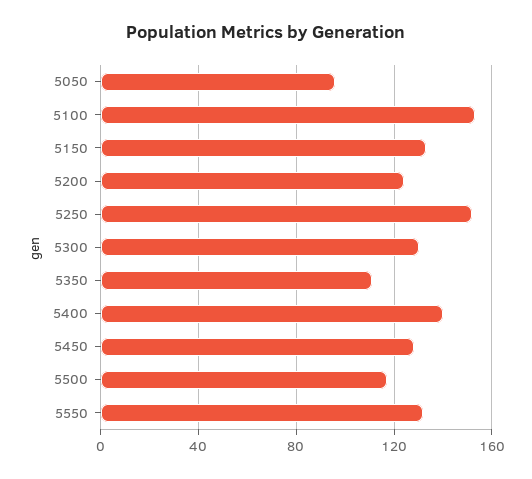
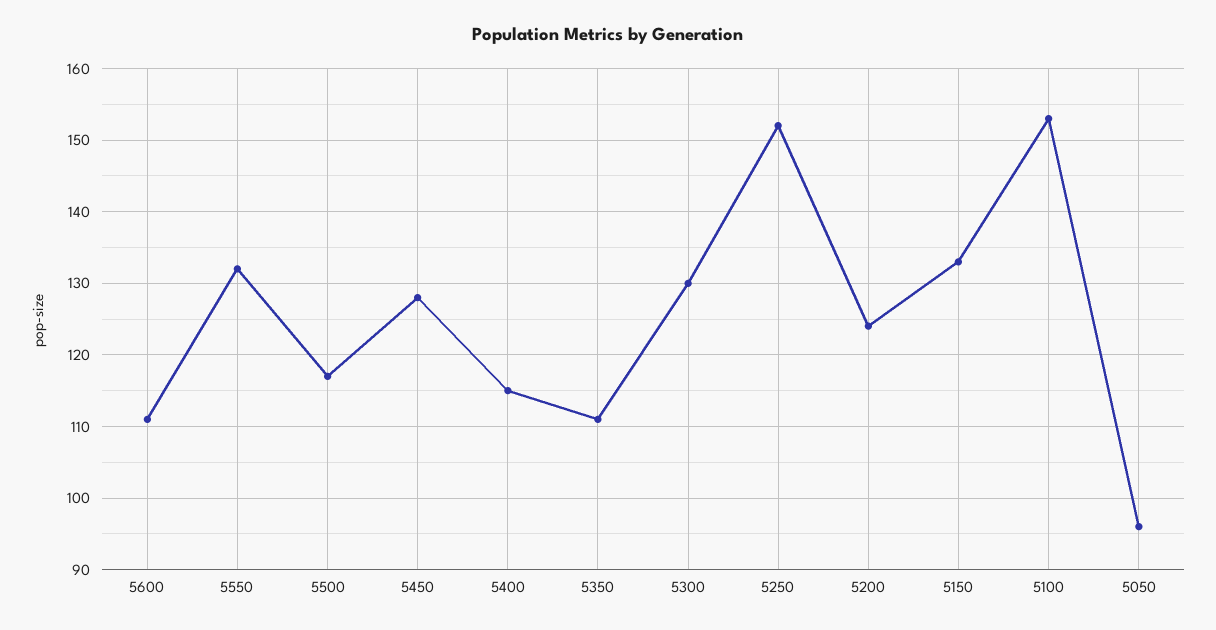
  {
    "5050": 96,
    "5100": 153,
    "5150": 133,
    "5200": 124,
    "5250": 152,
    "5300": 130,
    "5350": 111,
-   "5400": 140,
+   "5400": 115,
    "5450": 128,
    "5500": 117,
-   "5550": 132
+   "5550": 132,
+   "5600": 111
  }

